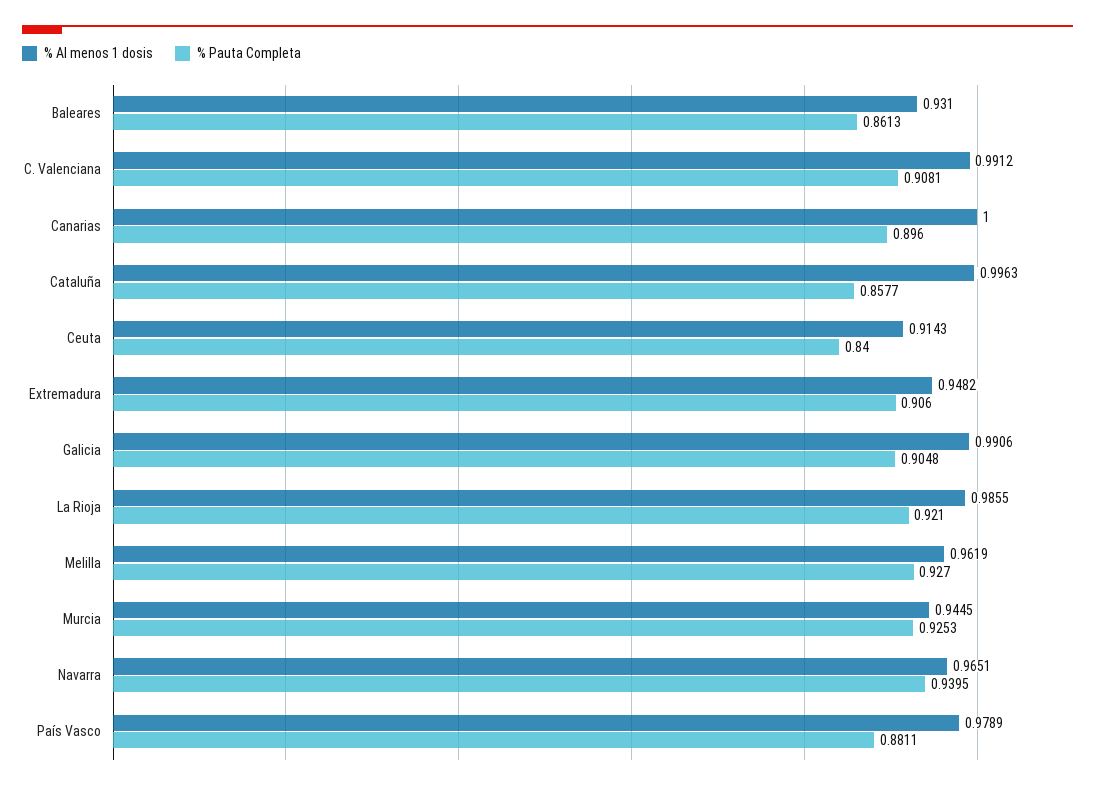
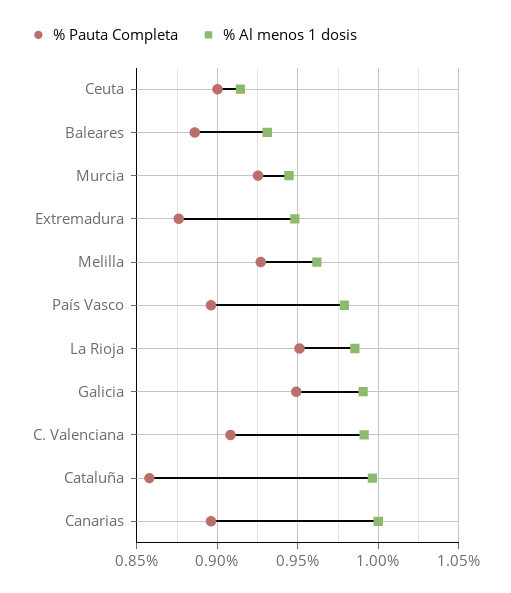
  {
    "% Al menos 1 dosis": {
      "Baleares": 0.931,
      "C. Valenciana": 0.9912,
      "Canarias": 1,
      "Cataluña": 0.9963,
      "Ceuta": 0.9143,
      "Extremadura": 0.9482,
      "Galicia": 0.9906,
      "La Rioja": 0.9855,
      "Melilla": 0.9619,
      "Murcia": 0.9445,
-     "Navarra": 0.9651,
      "País Vasco": 0.9789
    },
    "% Pauta Completa": {
-     "Baleares": 0.8613,
+     "Baleares": 0.885,
      "C. Valenciana": 0.9081,
      "Canarias": 0.896,
      "Cataluña": 0.8577,
-     "Ceuta": 0.84,
+     "Ceuta": 0.9,
-     "Extremadura": 0.906,
+     "Extremadura": 0.875,
-     "Galicia": 0.9048,
+     "Galicia": 0.95,
-     "La Rioja": 0.921,
+     "La Rioja": 0.95,
      "Melilla": 0.927,
      "Murcia": 0.9253,
-     "Navarra": 0.9395,
-     "País Vasco": 0.8811
+     "País Vasco": 0.895
    }
  }

